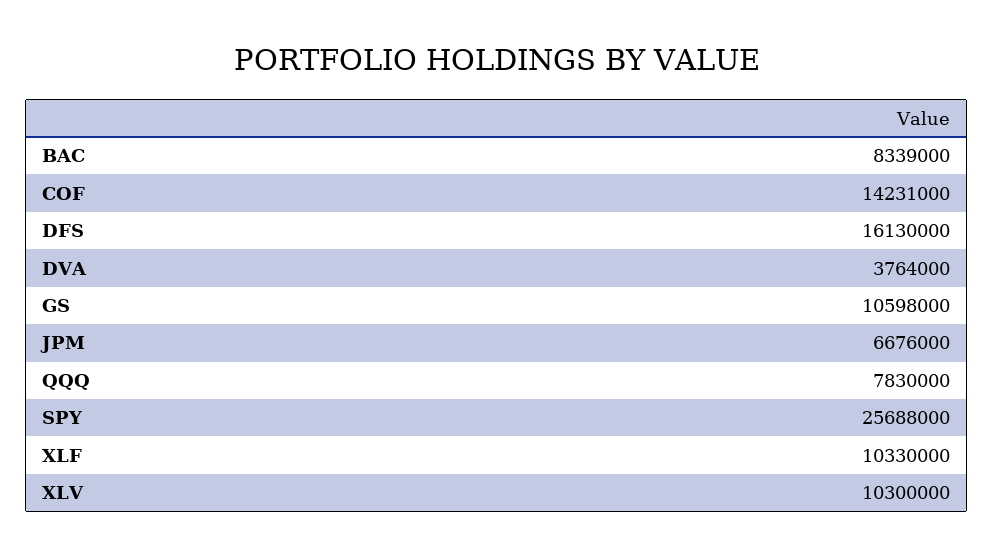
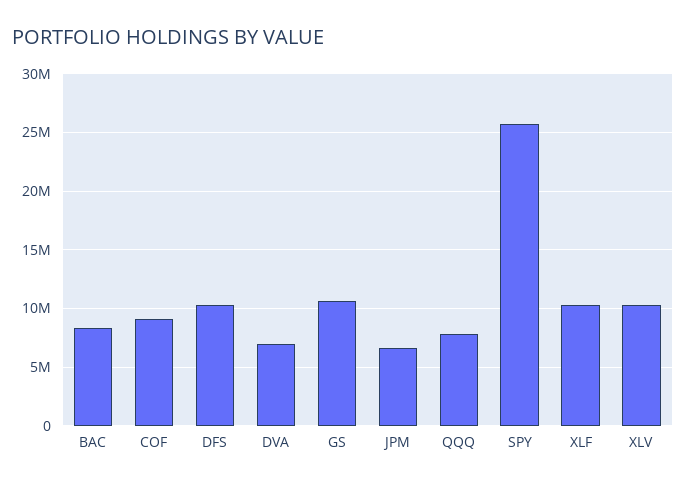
  {
    "BAC": 8339000,
-   "COF": 14231000,
+   "COF": 9000000,
-   "DFS": 16130000,
+   "DFS": 10000000,
-   "DVA": 3764000,
+   "DVA": 7000000,
    "GS": 10598000,
    "JPM": 6676000,
    "QQQ": 7830000,
    "SPY": 25688000,
    "XLF": 10330000,
    "XLV": 10300000
  }

